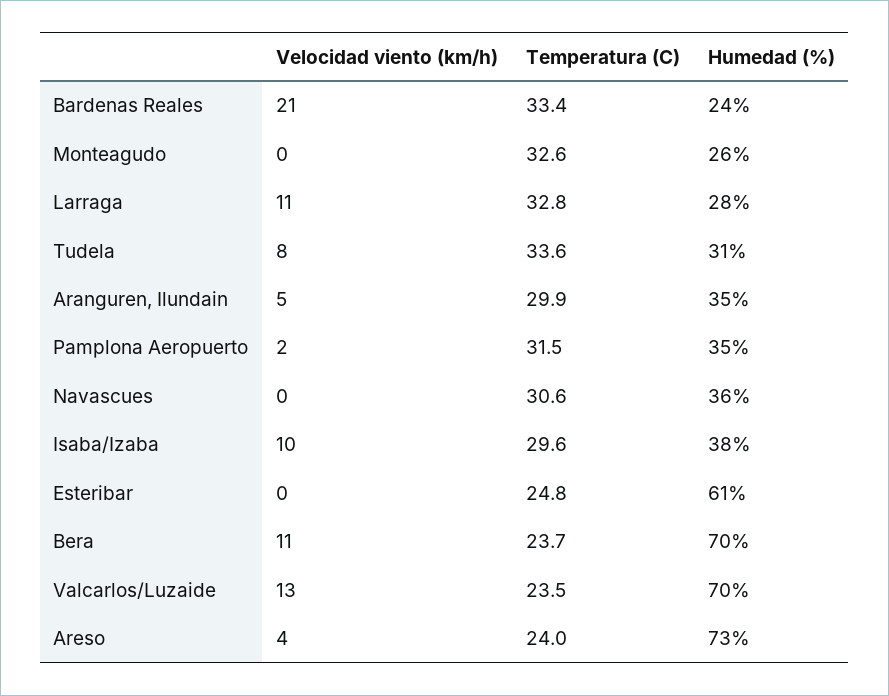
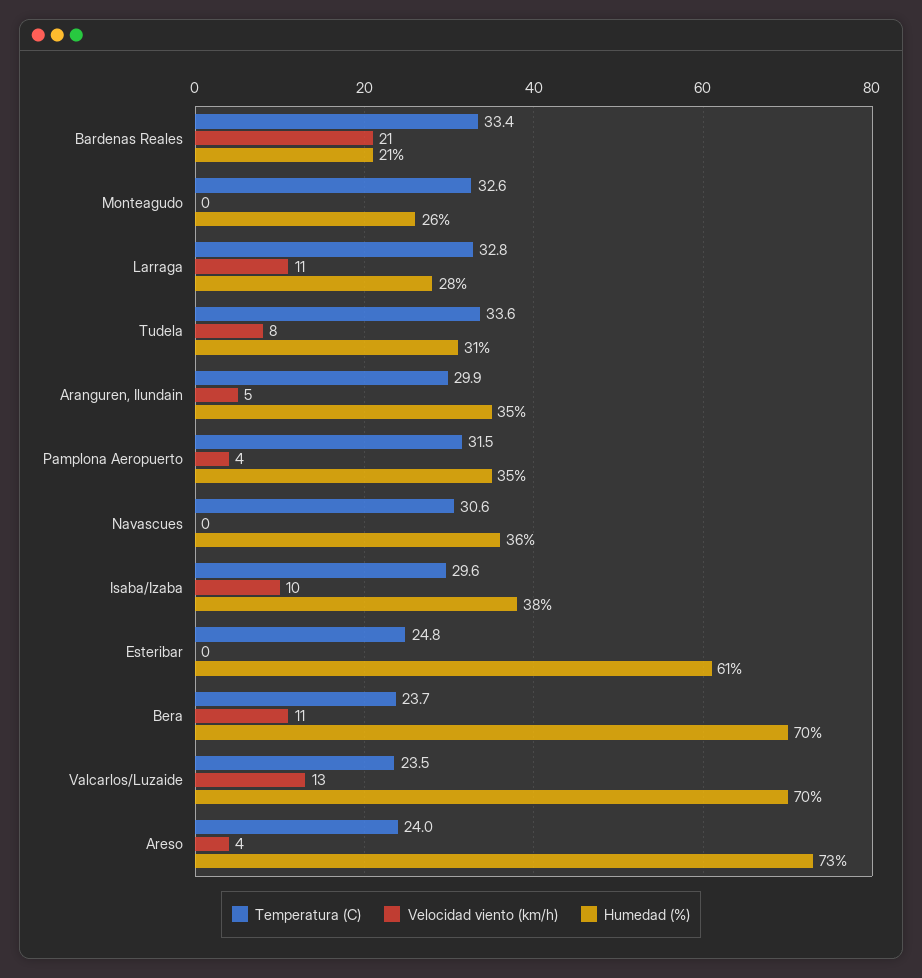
  {
    "Velocidad viento (km/h)": {
      "Bardenas Reales": 21,
      "Monteagudo": 0,
      "Larraga": 11,
      "Tudela": 8,
      "Aranguren, Ilundain": 5,
-     "Pamplona Aeropuerto": 2,
+     "Pamplona Aeropuerto": 4,
      "Navascues": 0,
      "Isaba/Izaba": 10,
      "Esteribar": 0,
      "Bera": 11,
      "Valcarlos/Luzaide": 13,
      "Areso": 4
    },
    "Temperatura (C)": {
      "Bardenas Reales": 33.4,
      "Monteagudo": 32.6,
      "Larraga": 32.8,
      "Tudela": 33.6,
      "Aranguren, Ilundain": 29.9,
      "Pamplona Aeropuerto": 31.5,
      "Navascues": 30.6,
      "Isaba/Izaba": 29.6,
      "Esteribar": 24.8,
      "Bera": 23.7,
      "Valcarlos/Luzaide": 23.5,
      "Areso": 24
    },
    "Humedad (%)": {
-     "Bardenas Reales": 24,
+     "Bardenas Reales": 21,
      "Monteagudo": 26,
      "Larraga": 28,
      "Tudela": 31,
      "Aranguren, Ilundain": 35,
      "Pamplona Aeropuerto": 35,
      "Navascues": 36,
      "Isaba/Izaba": 38,
      "Esteribar": 61,
      "Bera": 70,
      "Valcarlos/Luzaide": 70,
      "Areso": 73
    }
  }

